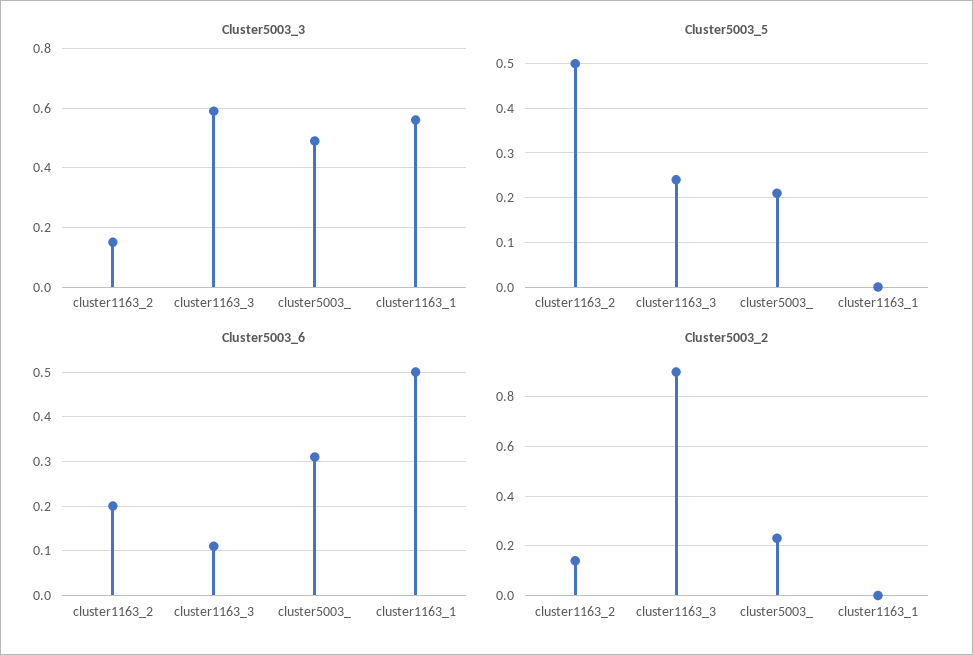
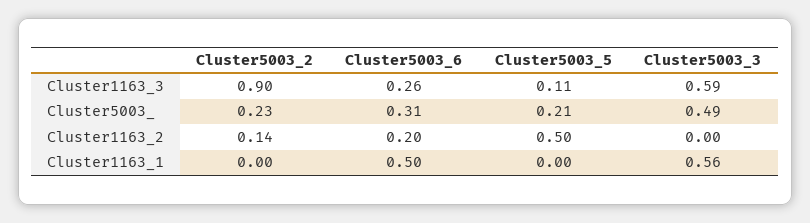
  {
    "Cluster5003_3": {
-     "cluster1163_2": 0.15,
+     "cluster1163_2": 0,
      "cluster1163_3": 0.59,
      "cluster5003_": 0.49,
      "cluster1163_1": 0.56
    },
    "Cluster5003_5": {
      "cluster1163_2": 0.5,
-     "cluster1163_3": 0.25,
+     "cluster1163_3": 0.11,
      "cluster5003_": 0.21,
      "cluster1163_1": 0
    },
    "Cluster5003_6": {
      "cluster1163_2": 0.2,
-     "cluster1163_3": 0.1,
+     "cluster1163_3": 0.26,
      "cluster5003_": 0.31,
      "cluster1163_1": 0.5
    },
    "Cluster5003_2": {
      "cluster1163_2": 0.14,
      "cluster1163_3": 0.9,
      "cluster5003_": 0.23,
      "cluster1163_1": 0
    }
  }

